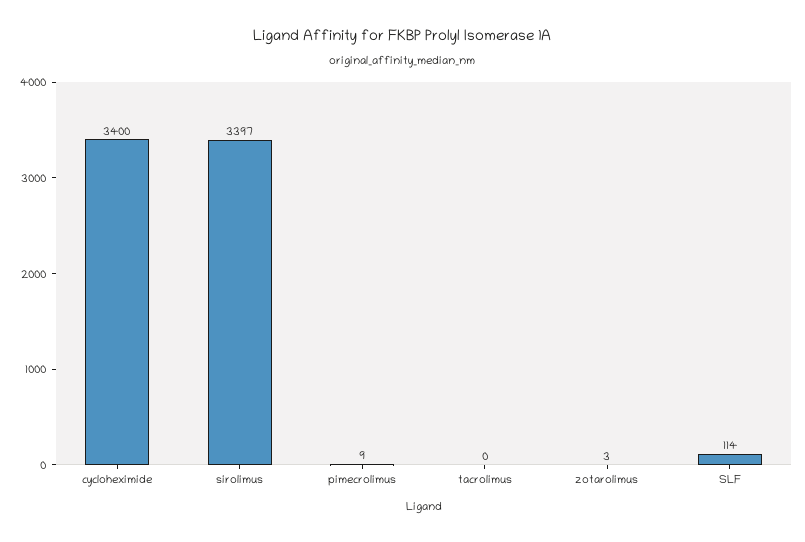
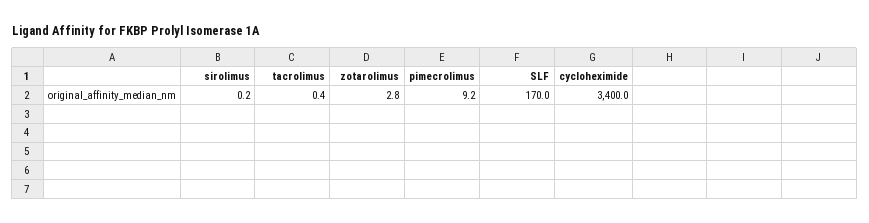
  {
    "cycloheximide": 3400,
-   "sirolimus": 3397,
+   "sirolimus": 0.2,
    "pimecrolimus": 9.2,
    "tacrolimus": 0.4,
    "zotarolimus": 2.8,
-   "SLF": 114
+   "SLF": 170
  }

